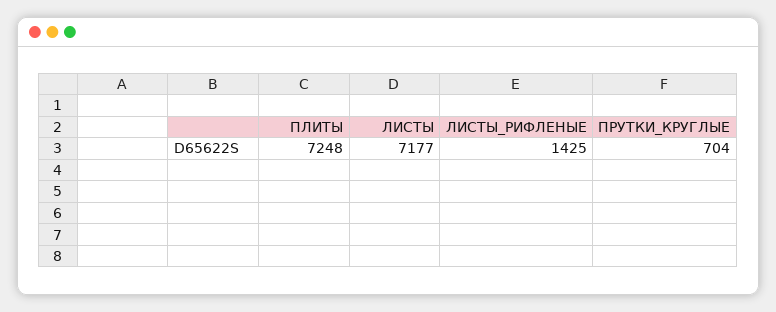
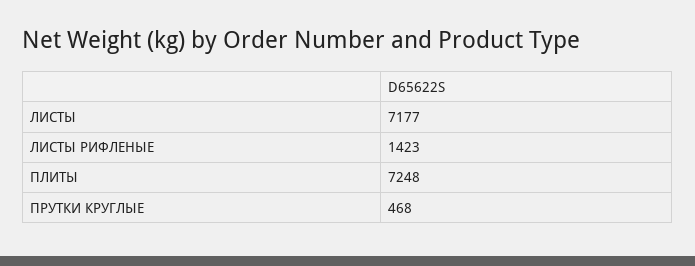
  {
    "ПЛИТЫ": 7248,
    "ЛИСТЫ": 7177,
-   "ЛИСТЫ_РИФЛЕНЫЕ": 1425,
+   "ЛИСТЫ_РИФЛЕНЫЕ": 1423,
-   "ПРУТКИ_КРУГЛЫЕ": 704
+   "ПРУТКИ_КРУГЛЫЕ": 468
  }

